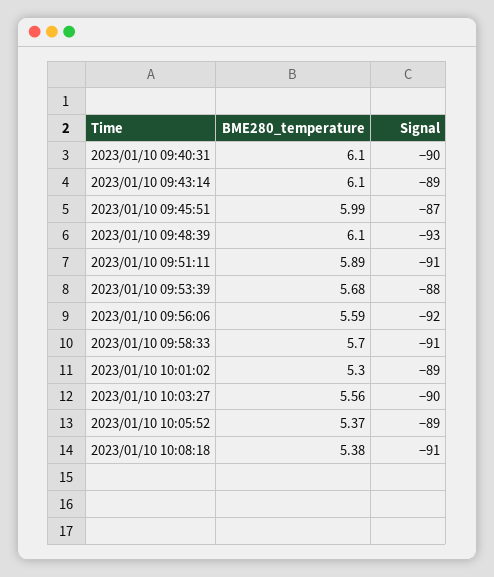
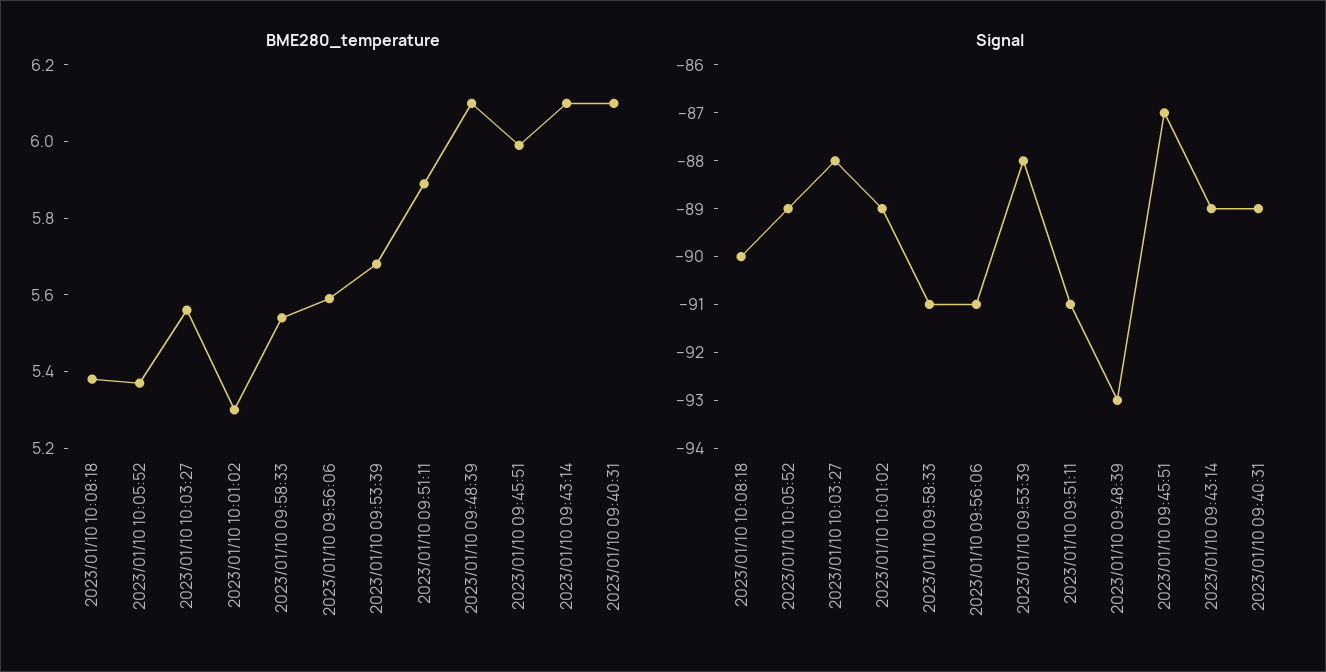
  {
    "BME280_temperature": {
      "2023/01/10 09:40:31": 6.1,
      "2023/01/10 09:43:14": 6.1,
      "2023/01/10 09:45:51": 5.99,
      "2023/01/10 09:48:39": 6.1,
      "2023/01/10 09:51:11": 5.89,
      "2023/01/10 09:53:39": 5.68,
      "2023/01/10 09:56:06": 5.59,
-     "2023/01/10 09:58:33": 5.7,
+     "2023/01/10 09:58:33": 5.55,
      "2023/01/10 10:01:02": 5.3,
      "2023/01/10 10:03:27": 5.56,
      "2023/01/10 10:05:52": 5.37,
      "2023/01/10 10:08:18": 5.38
    },
    "Signal": {
-     "2023/01/10 09:40:31": -90,
+     "2023/01/10 09:40:31": -89,
      "2023/01/10 09:43:14": -89,
      "2023/01/10 09:45:51": -87,
      "2023/01/10 09:48:39": -93,
      "2023/01/10 09:51:11": -91,
      "2023/01/10 09:53:39": -88,
-     "2023/01/10 09:56:06": -92,
+     "2023/01/10 09:56:06": -91,
      "2023/01/10 09:58:33": -91,
      "2023/01/10 10:01:02": -89,
-     "2023/01/10 10:03:27": -90,
+     "2023/01/10 10:03:27": -88,
      "2023/01/10 10:05:52": -89,
-     "2023/01/10 10:08:18": -91
+     "2023/01/10 10:08:18": -90
    }
  }

